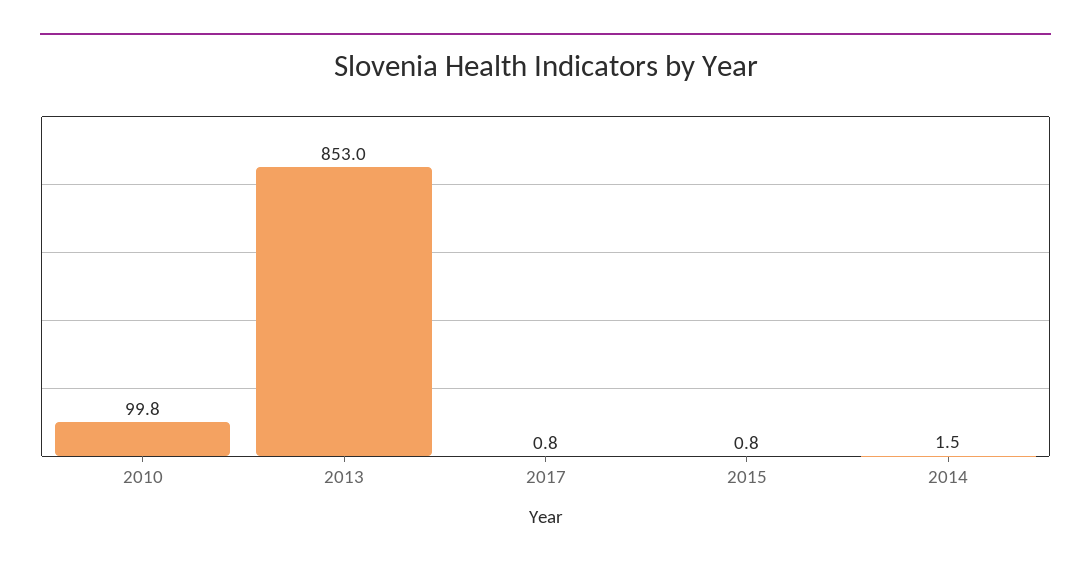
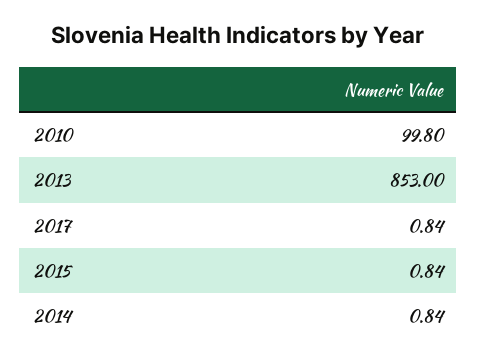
  {
    "2010": 99.8,
    "2013": 853,
    "2017": 0.84,
    "2015": 0.84,
-   "2014": 1.5
+   "2014": 0.84
  }

